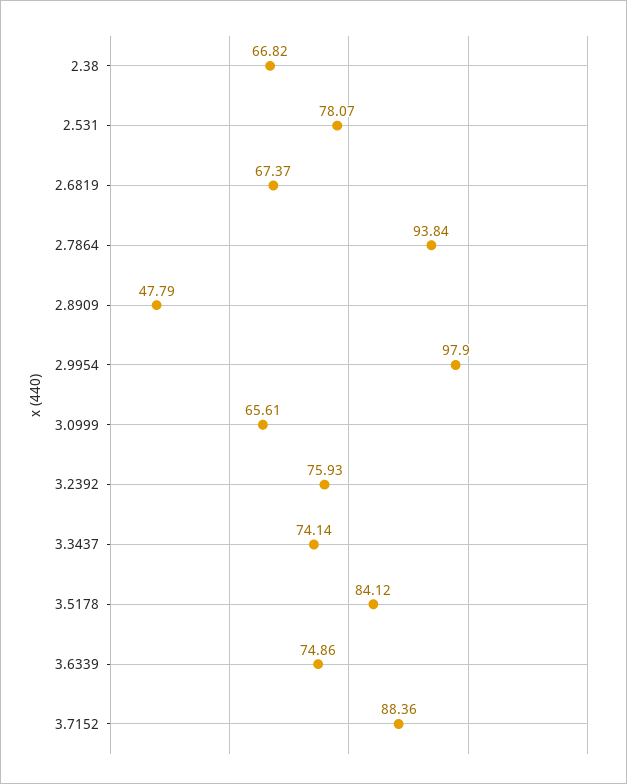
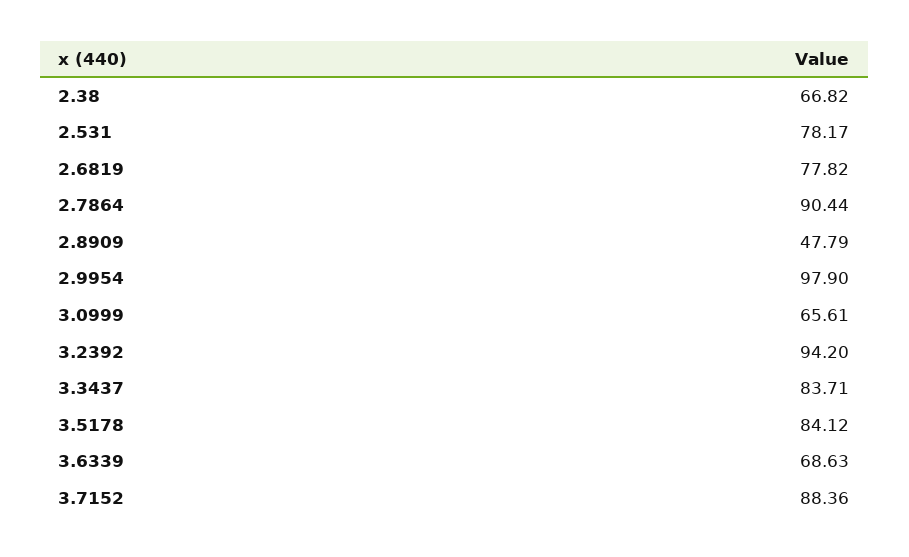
  {
    "2.38": 66.82,
-   "2.531": 78.07,
+   "2.531": 78.17,
-   "2.6819": 67.37,
+   "2.6819": 77.82,
-   "2.7864": 93.84,
+   "2.7864": 90.44,
    "2.8909": 47.79,
    "2.9954": 97.9,
    "3.0999": 65.61,
-   "3.2392": 75.93,
+   "3.2392": 94.2,
-   "3.3437": 74.14,
+   "3.3437": 83.71,
    "3.5178": 84.12,
-   "3.6339": 74.86,
+   "3.6339": 68.63,
    "3.7152": 88.36
  }

